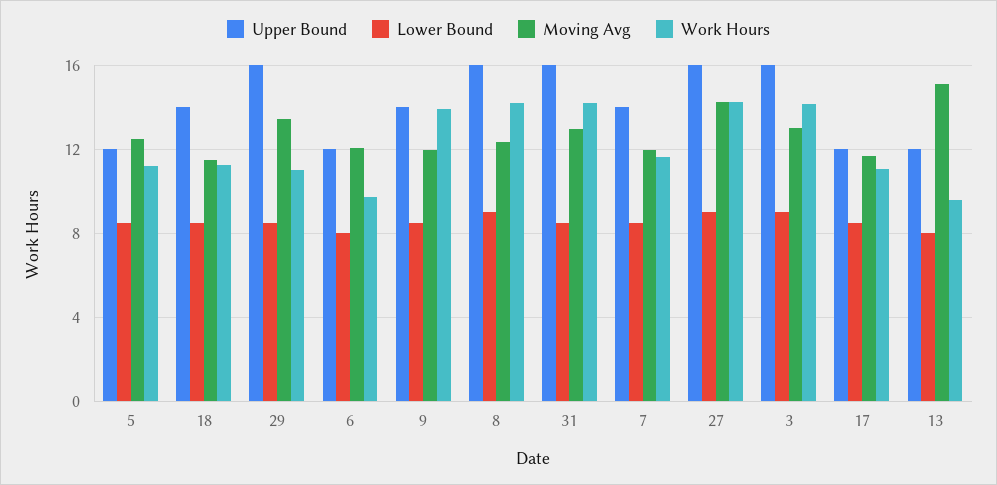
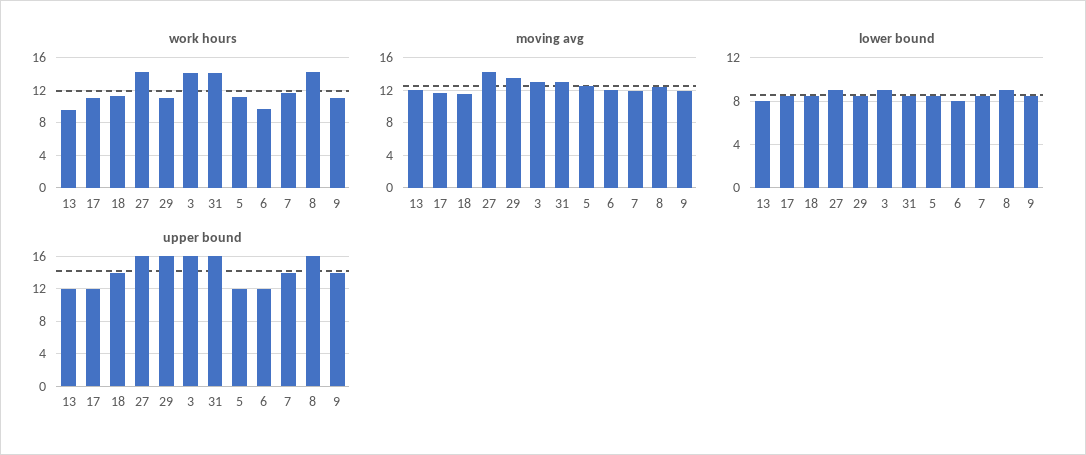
  {
    "Upper Bound": {
      "5": 12,
      "18": 14,
      "29": 16,
      "6": 12,
      "9": 14,
      "8": 16,
      "31": 16,
      "7": 14,
      "27": 16,
      "3": 16,
      "17": 12,
      "13": 12
    },
    "Lower Bound": {
      "5": 8.5,
      "18": 8.5,
      "29": 8.5,
      "6": 8,
      "9": 8.5,
      "8": 9,
      "31": 8.5,
      "7": 8.5,
      "27": 9,
      "3": 9,
      "17": 8.5,
      "13": 8
    },
    "Moving Avg": {
      "5": 12.5,
      "18": 11.5,
      "29": 13.5,
      "6": 12,
      "9": 12,
      "8": 12.5,
      "31": 13,
      "7": 12,
      "27": 14.5,
      "3": 13,
      "17": 11.5,
-     "13": 15
+     "13": 12
    },
    "Work Hours": {
      "5": 11,
      "18": 11.5,
      "29": 11,
      "6": 10,
-     "9": 14,
+     "9": 11,
      "8": 14,
      "31": 14,
      "7": 11.5,
      "27": 14.5,
      "3": 14,
      "17": 11,
      "13": 9.5
    }
  }

